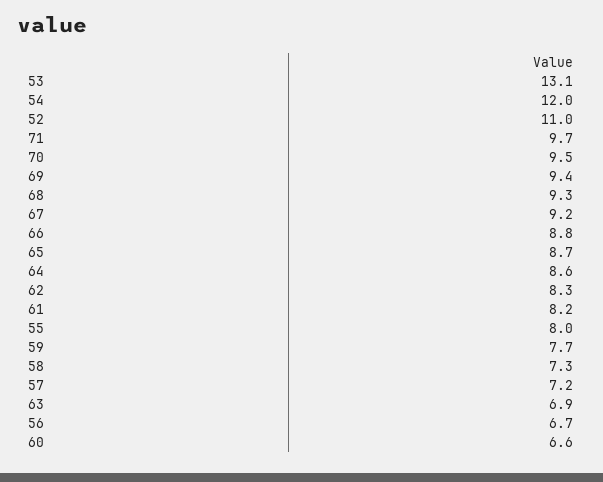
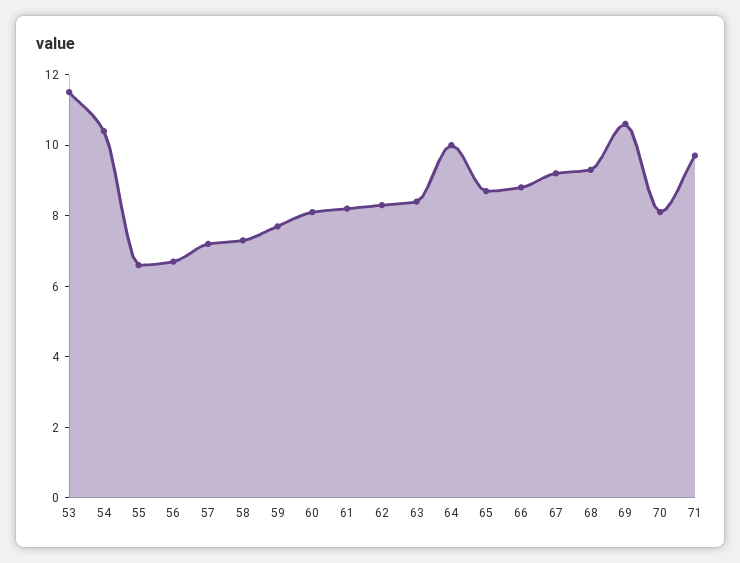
  {
-   "53": 13.1,
+   "53": 11.5,
-   "54": 12,
+   "54": 10.5,
-   "52": 11,
    "71": 9.7,
-   "70": 9.5,
+   "70": 8,
-   "69": 9.4,
+   "69": 10.5,
    "68": 9.3,
    "67": 9.2,
    "66": 8.8,
    "65": 8.7,
-   "64": 8.6,
+   "64": 10,
    "62": 8.3,
    "61": 8.2,
-   "55": 8,
+   "55": 6.5,
    "59": 7.7,
    "58": 7.3,
    "57": 7.2,
-   "63": 6.9,
+   "63": 8.5,
    "56": 6.7,
-   "60": 6.6
+   "60": 8
  }

